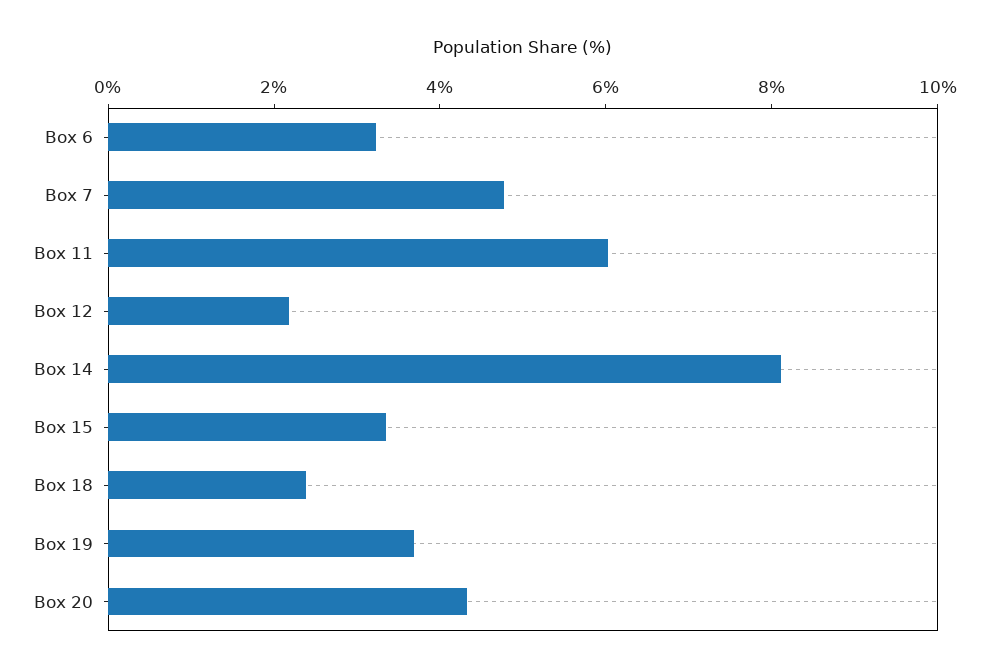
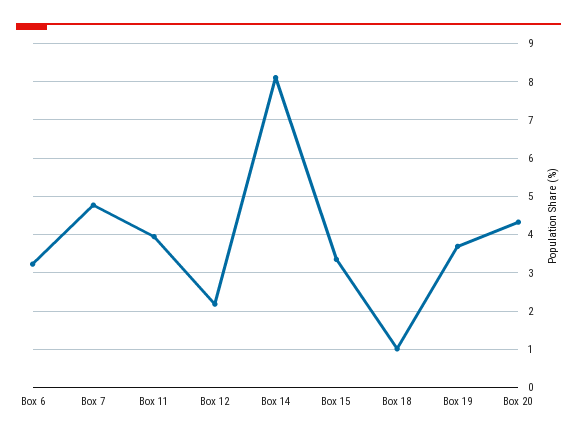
  {
    "Box 6": 3.2,
    "Box 7": 4.8,
-   "Box 11": 6,
+   "Box 11": 4,
    "Box 12": 2.2,
    "Box 14": 8.2,
    "Box 15": 3.4,
-   "Box 18": 2.5,
+   "Box 18": 1,
    "Box 19": 3.6,
    "Box 20": 4.4
  }

